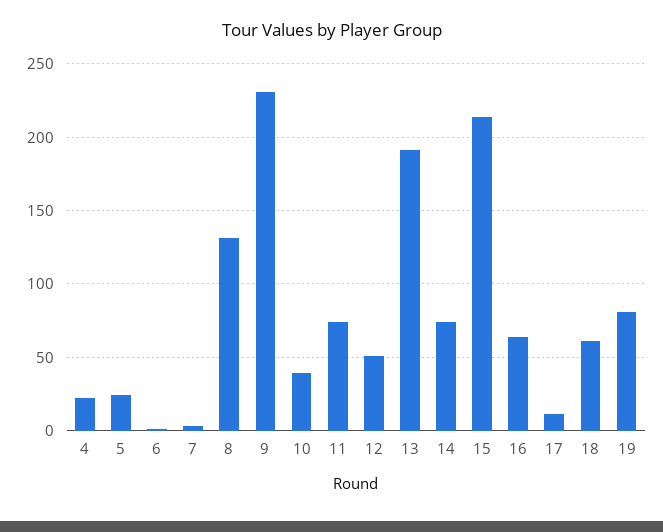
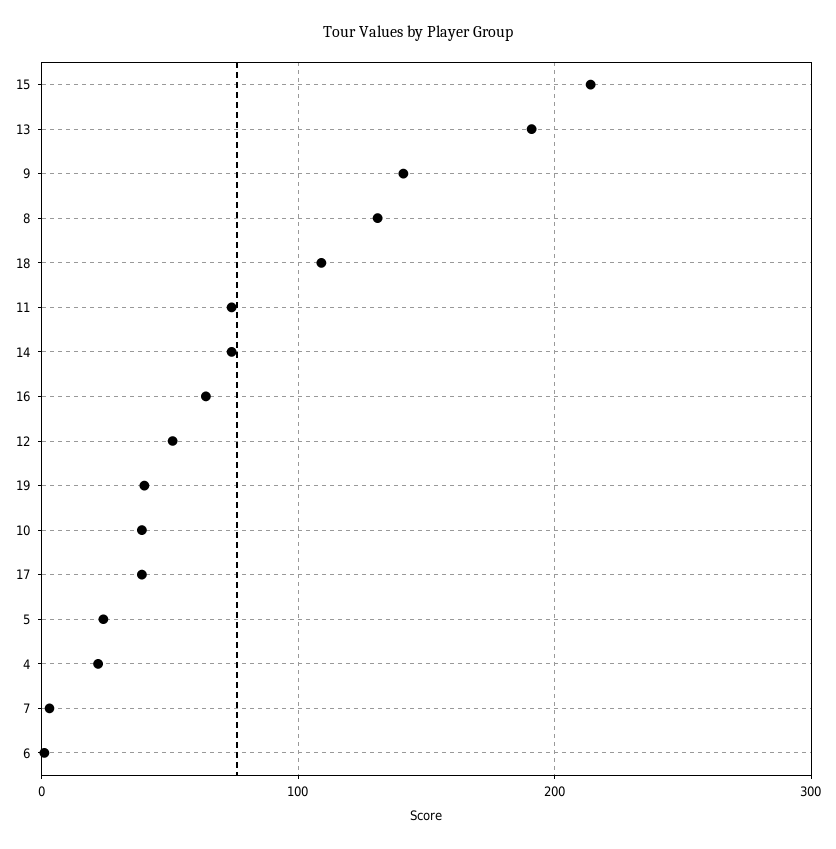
  {
    "4": 20,
    "5": 25,
    "6": 0,
    "7": 5,
    "8": 130,
-   "9": 230,
+   "9": 140,
    "10": 40,
    "11": 75,
    "12": 50,
    "13": 190,
    "14": 75,
    "15": 215,
    "16": 65,
-   "17": 10,
+   "17": 40,
-   "18": 60,
+   "18": 110,
-   "19": 80
+   "19": 40
  }

